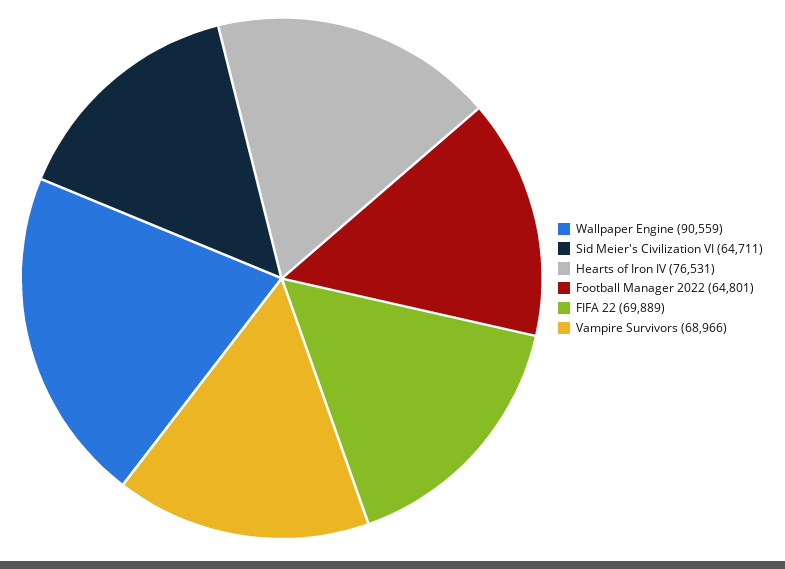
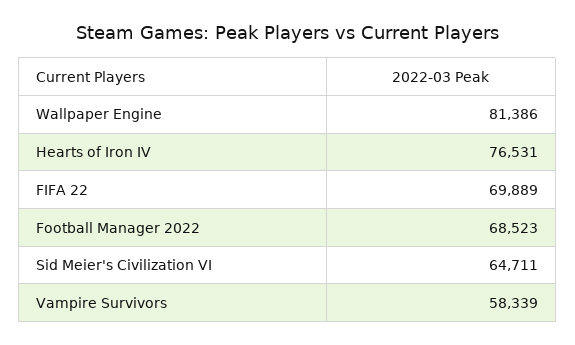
  {
-   "Wallpaper Engine": 90559,
+   "Wallpaper Engine": 81386,
    "Sid Meier's Civilization VI": 64711,
    "Hearts of Iron IV": 76531,
-   "Football Manager 2022": 64801,
+   "Football Manager 2022": 68523,
    "FIFA 22": 69889,
-   "Vampire Survivors": 68966
+   "Vampire Survivors": 58339
  }

